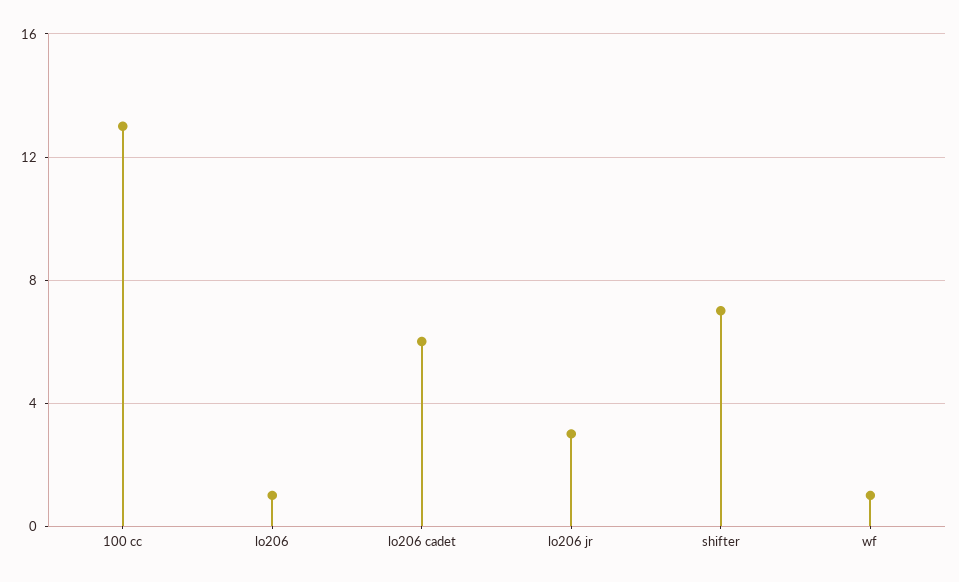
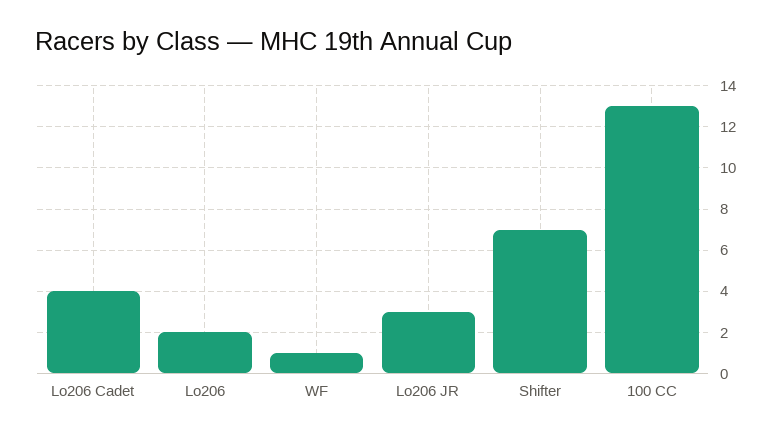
  {
    "100 cc": 13,
-   "lo206": 1,
+   "lo206": 2,
-   "lo206 cadet": 6,
+   "lo206 cadet": 4,
    "lo206 jr": 3,
    "shifter": 7,
    "wf": 1
  }

